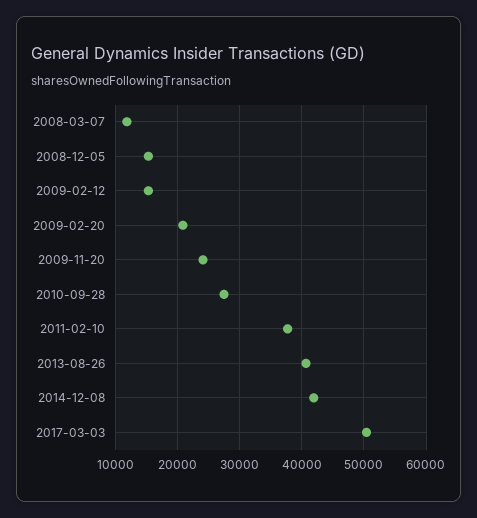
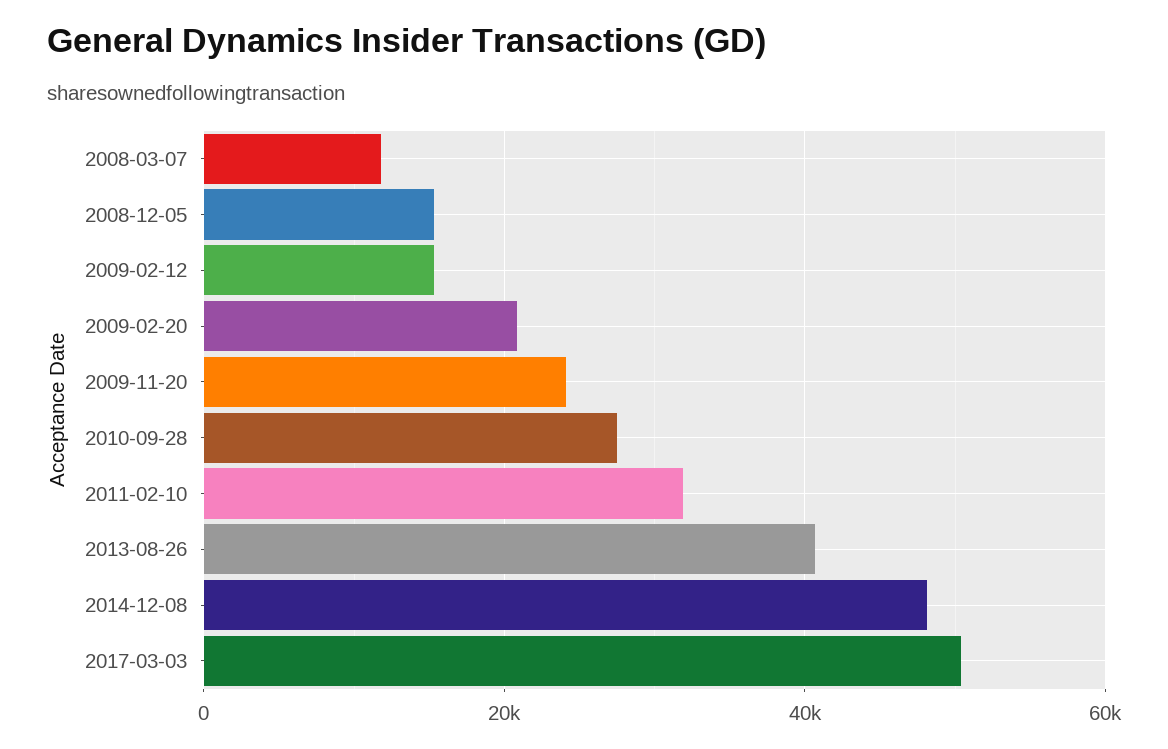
  {
    "2008-03-07": 12000,
    "2008-12-05": 15000,
    "2009-02-12": 15000,
    "2009-02-20": 21000,
    "2009-11-20": 24000,
    "2010-09-28": 27000,
-   "2011-02-10": 38000,
+   "2011-02-10": 32000,
    "2013-08-26": 41000,
-   "2014-12-08": 42000,
+   "2014-12-08": 48000,
    "2017-03-03": 50000
  }

